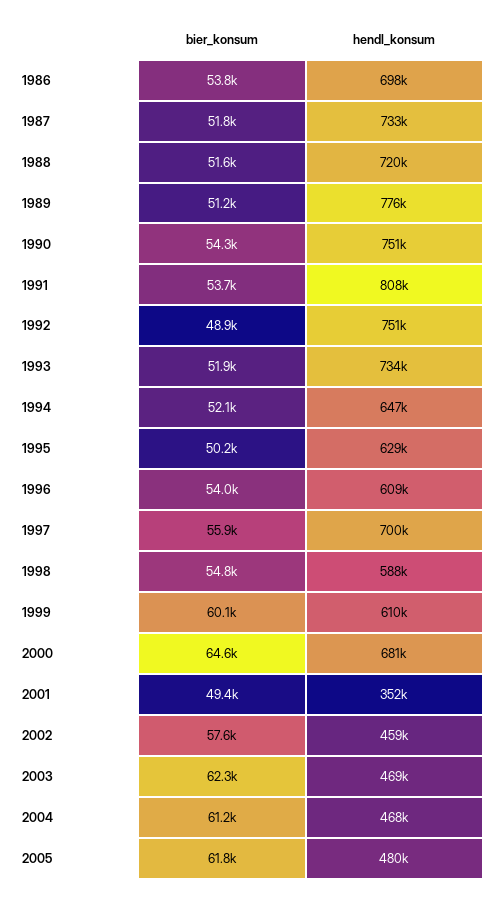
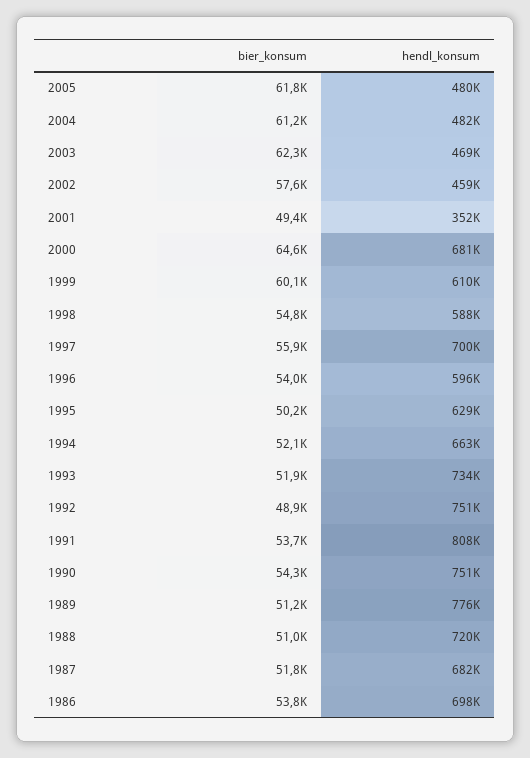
  {
    "bier_konsum": {
      "1986": 53800,
      "1987": 51800,
-     "1988": 51600,
+     "1988": 51000,
      "1989": 51200,
      "1990": 54300,
      "1991": 53700,
      "1992": 48900,
      "1993": 51900,
      "1994": 52100,
      "1995": 50200,
      "1996": 54000,
      "1997": 55900,
      "1998": 54800,
      "1999": 60100,
      "2000": 64600,
      "2001": 49400,
      "2002": 57600,
      "2003": 62300,
      "2004": 61200,
      "2005": 61800
    },
    "hendl_konsum": {
      "1986": 698000,
-     "1987": 733000,
+     "1987": 682000,
      "1988": 720000,
      "1989": 776000,
      "1990": 751000,
      "1991": 808000,
      "1992": 751000,
      "1993": 734000,
-     "1994": 647000,
+     "1994": 663000,
      "1995": 629000,
-     "1996": 609000,
+     "1996": 596000,
      "1997": 700000,
      "1998": 588000,
      "1999": 610000,
      "2000": 681000,
      "2001": 352000,
      "2002": 459000,
      "2003": 469000,
-     "2004": 468000,
+     "2004": 482000,
      "2005": 480000
    }
  }

